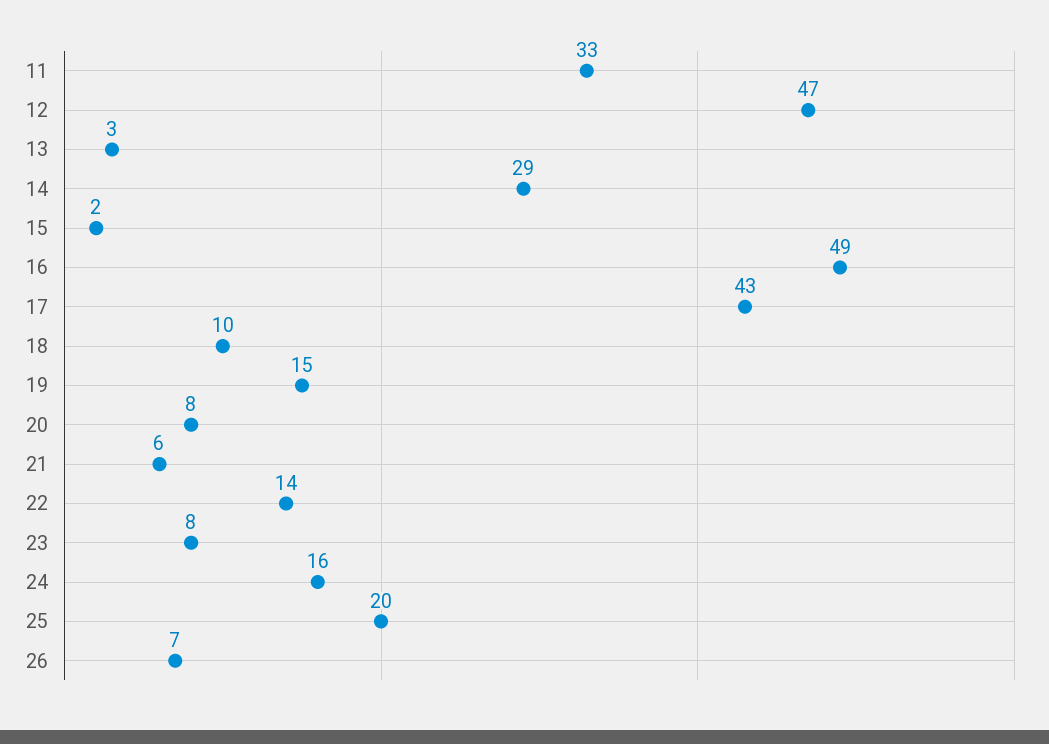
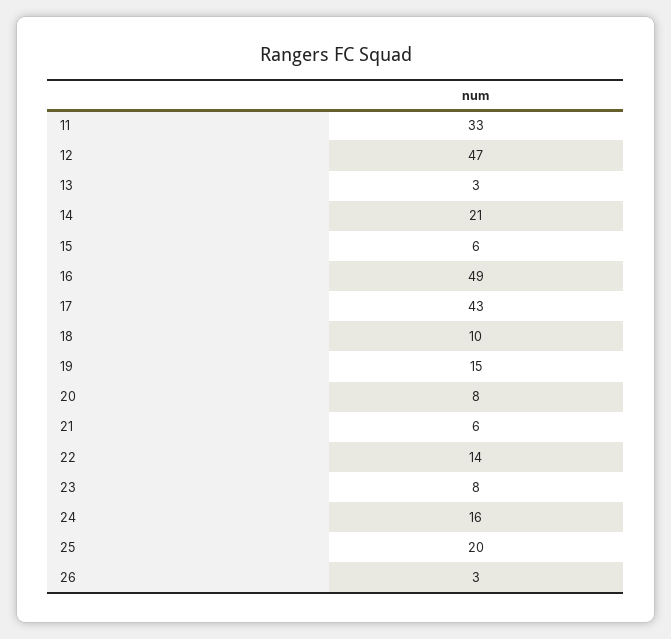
  {
    "11": 33,
    "12": 47,
    "13": 3,
-   "14": 29,
+   "14": 21,
-   "15": 2,
+   "15": 6,
    "16": 49,
    "17": 43,
    "18": 10,
    "19": 15,
    "20": 8,
    "21": 6,
    "22": 14,
    "23": 8,
    "24": 16,
    "25": 20,
-   "26": 7
+   "26": 3
  }

